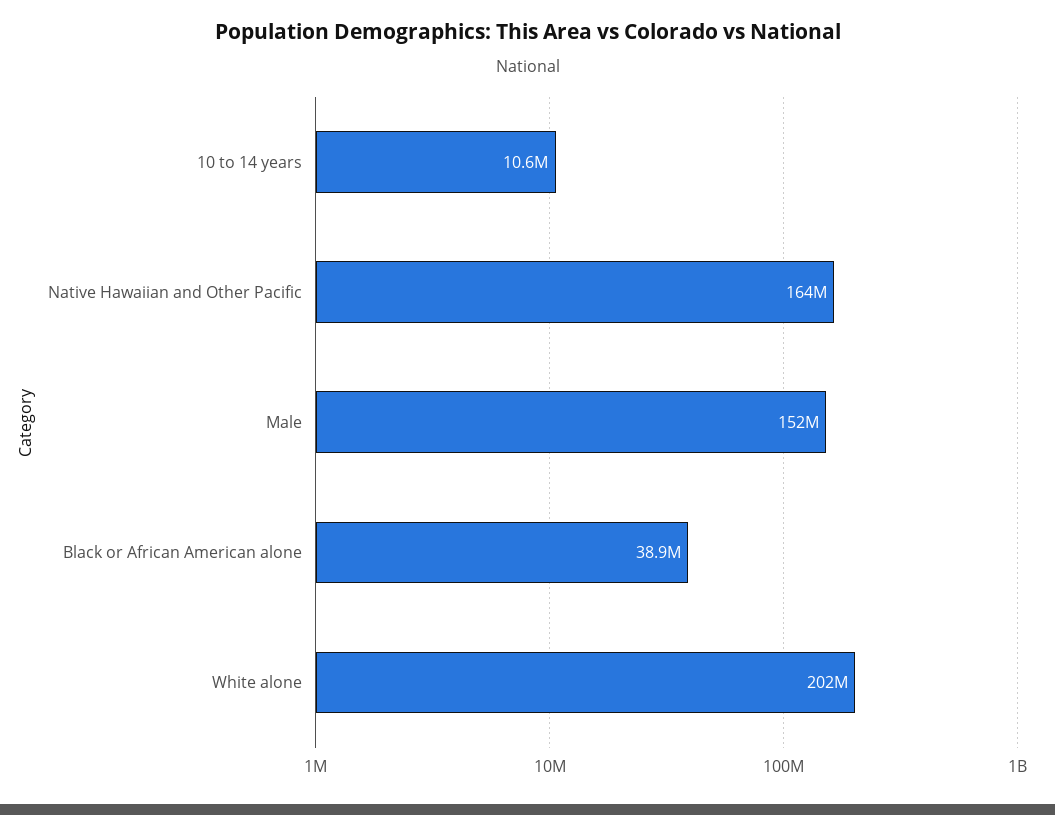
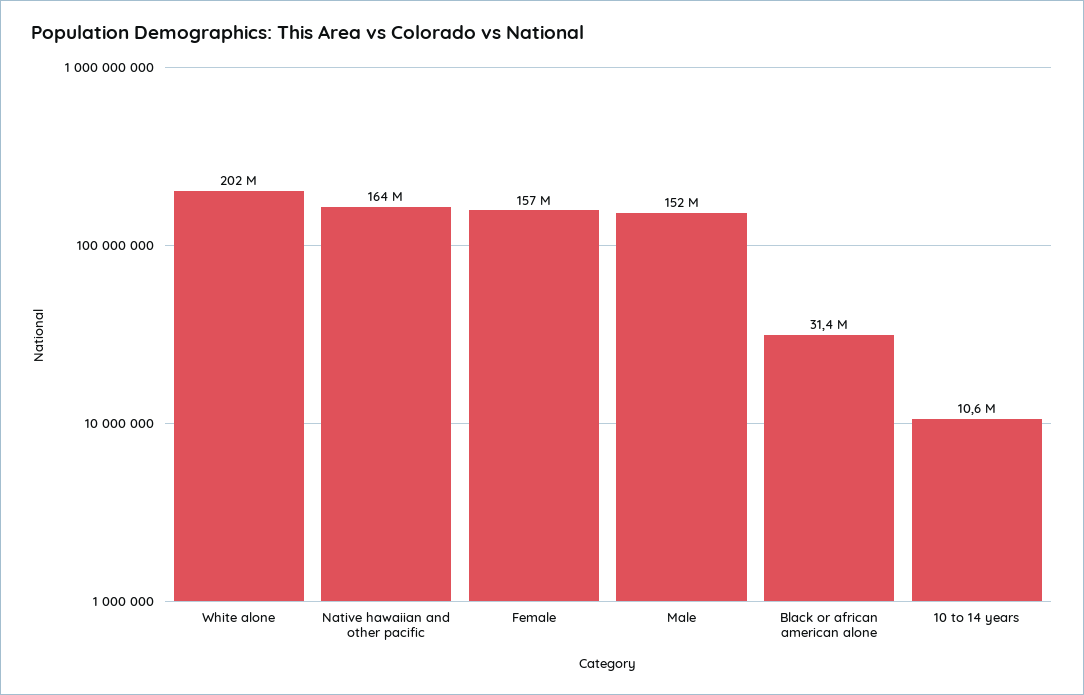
  {
    "10 to 14 years": 10600000,
    "Native Hawaiian and Other Pacific": 164000000,
    "Male": 152000000,
-   "Black or African American alone": 38900000,
+   "Black or African American alone": 31400000,
-   "White alone": 202000000
+   "White alone": 202000000,
+   "Female": 157000000
  }

